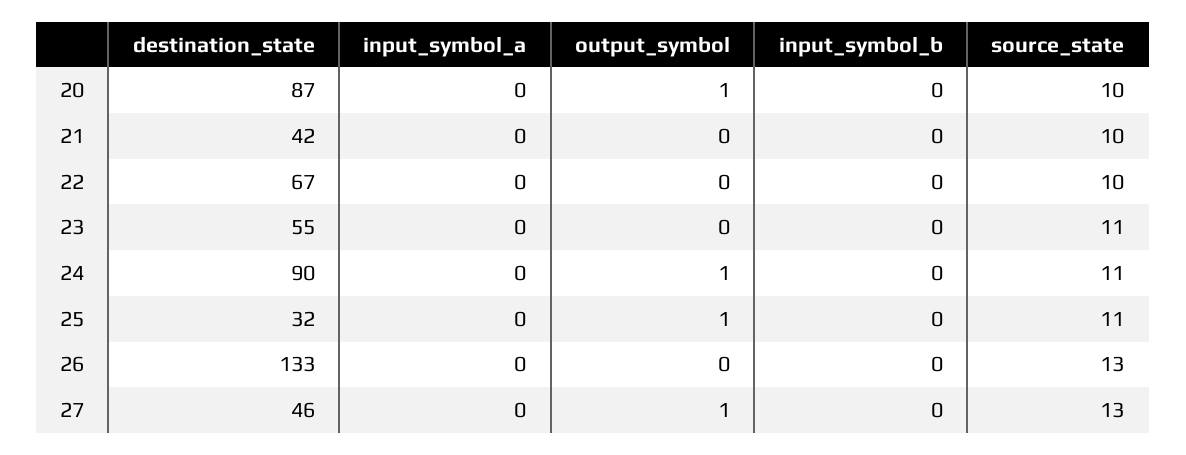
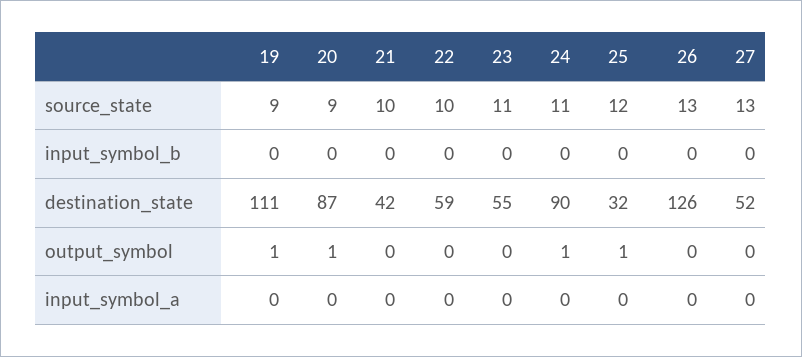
  {
    "destination_state": {
      "20": 87,
      "21": 42,
-     "22": 67,
+     "22": 59,
      "23": 55,
      "24": 90,
      "25": 32,
-     "26": 133,
+     "26": 126,
-     "27": 46
+     "27": 52,
+     "19": 111
    },
    "input_symbol_a": {
      "20": 0,
      "21": 0,
      "22": 0,
      "23": 0,
      "24": 0,
      "25": 0,
      "26": 0,
-     "27": 0
+     "27": 0,
+     "19": 0
    },
    "output_symbol": {
      "20": 1,
      "21": 0,
      "22": 0,
      "23": 0,
      "24": 1,
      "25": 1,
      "26": 0,
-     "27": 1
+     "27": 0,
+     "19": 1
    },
    "input_symbol_b": {
      "20": 0,
      "21": 0,
      "22": 0,
      "23": 0,
      "24": 0,
      "25": 0,
      "26": 0,
-     "27": 0
+     "27": 0,
+     "19": 0
    },
    "source_state": {
-     "20": 10,
+     "20": 9,
      "21": 10,
      "22": 10,
      "23": 11,
      "24": 11,
-     "25": 11,
+     "25": 12,
      "26": 13,
-     "27": 13
+     "27": 13,
+     "19": 9
    }
  }

